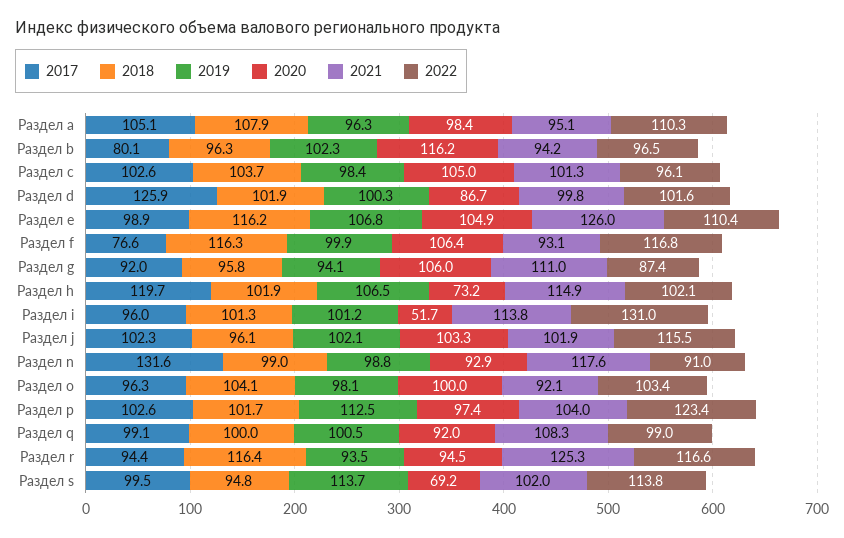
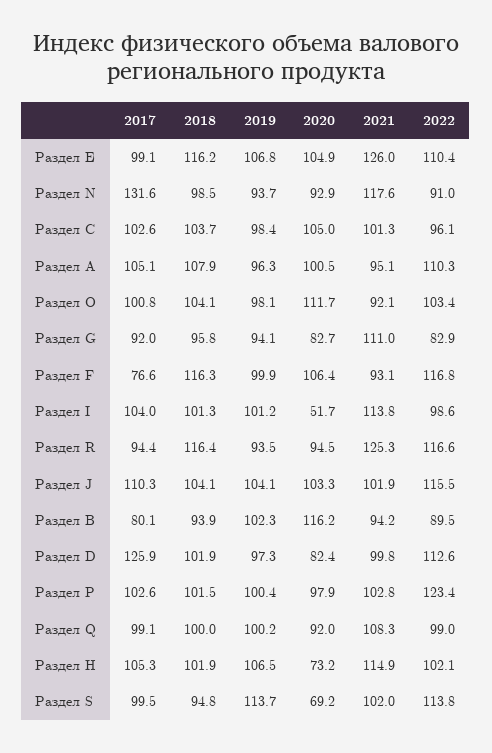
  {
    "2017": {
      "Раздел a": 105.1,
      "Раздел b": 80.1,
      "Раздел c": 102.6,
      "Раздел d": 125.9,
-     "Раздел e": 98.9,
+     "Раздел e": 99.1,
      "Раздел f": 76.6,
      "Раздел g": 92,
-     "Раздел h": 119.7,
+     "Раздел h": 105.3,
-     "Раздел i": 96,
+     "Раздел i": 104,
-     "Раздел j": 102.3,
+     "Раздел j": 110.3,
      "Раздел n": 131.6,
-     "Раздел o": 96.3,
+     "Раздел o": 100.8,
      "Раздел p": 102.6,
      "Раздел q": 99.1,
      "Раздел r": 94.4,
      "Раздел s": 99.5
    },
    "2018": {
      "Раздел a": 107.9,
-     "Раздел b": 96.3,
+     "Раздел b": 93.9,
      "Раздел c": 103.7,
      "Раздел d": 101.9,
      "Раздел e": 116.2,
      "Раздел f": 116.3,
      "Раздел g": 95.8,
      "Раздел h": 101.9,
      "Раздел i": 101.3,
-     "Раздел j": 96.1,
+     "Раздел j": 104.1,
-     "Раздел n": 99,
+     "Раздел n": 98.5,
      "Раздел o": 104.1,
-     "Раздел p": 101.7,
+     "Раздел p": 101.5,
      "Раздел q": 100,
      "Раздел r": 116.4,
      "Раздел s": 94.8
    },
    "2019": {
      "Раздел a": 96.3,
      "Раздел b": 102.3,
      "Раздел c": 98.4,
-     "Раздел d": 100.3,
+     "Раздел d": 97.3,
      "Раздел e": 106.8,
      "Раздел f": 99.9,
      "Раздел g": 94.1,
      "Раздел h": 106.5,
      "Раздел i": 101.2,
-     "Раздел j": 102.1,
+     "Раздел j": 104.1,
-     "Раздел n": 98.8,
+     "Раздел n": 93.7,
      "Раздел o": 98.1,
-     "Раздел p": 112.5,
+     "Раздел p": 100.4,
-     "Раздел q": 100.5,
+     "Раздел q": 100.2,
      "Раздел r": 93.5,
      "Раздел s": 113.7
    },
    "2020": {
-     "Раздел a": 98.4,
+     "Раздел a": 100.5,
      "Раздел b": 116.2,
      "Раздел c": 105,
-     "Раздел d": 86.7,
+     "Раздел d": 82.4,
      "Раздел e": 104.9,
      "Раздел f": 106.4,
-     "Раздел g": 106,
+     "Раздел g": 82.7,
      "Раздел h": 73.2,
      "Раздел i": 51.7,
      "Раздел j": 103.3,
      "Раздел n": 92.9,
-     "Раздел o": 100,
+     "Раздел o": 111.7,
-     "Раздел p": 97.4,
+     "Раздел p": 97.9,
      "Раздел q": 92,
      "Раздел r": 94.5,
      "Раздел s": 69.2
    },
    "2021": {
      "Раздел a": 95.1,
      "Раздел b": 94.2,
      "Раздел c": 101.3,
      "Раздел d": 99.8,
      "Раздел e": 126,
      "Раздел f": 93.1,
      "Раздел g": 111,
      "Раздел h": 114.9,
      "Раздел i": 113.8,
      "Раздел j": 101.9,
      "Раздел n": 117.6,
      "Раздел o": 92.1,
-     "Раздел p": 104,
+     "Раздел p": 102.8,
      "Раздел q": 108.3,
      "Раздел r": 125.3,
      "Раздел s": 102
    },
    "2022": {
      "Раздел a": 110.3,
-     "Раздел b": 96.5,
+     "Раздел b": 89.5,
      "Раздел c": 96.1,
-     "Раздел d": 101.6,
+     "Раздел d": 112.6,
      "Раздел e": 110.4,
      "Раздел f": 116.8,
-     "Раздел g": 87.4,
+     "Раздел g": 82.9,
      "Раздел h": 102.1,
-     "Раздел i": 131,
+     "Раздел i": 98.6,
      "Раздел j": 115.5,
      "Раздел n": 91,
      "Раздел o": 103.4,
      "Раздел p": 123.4,
      "Раздел q": 99,
      "Раздел r": 116.6,
      "Раздел s": 113.8
    }
  }

